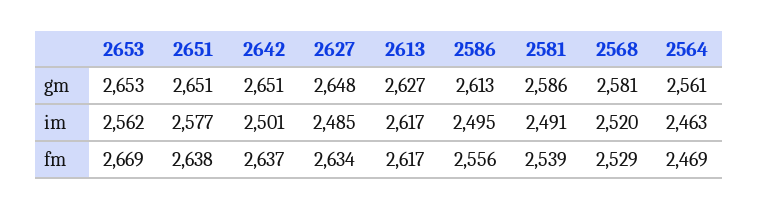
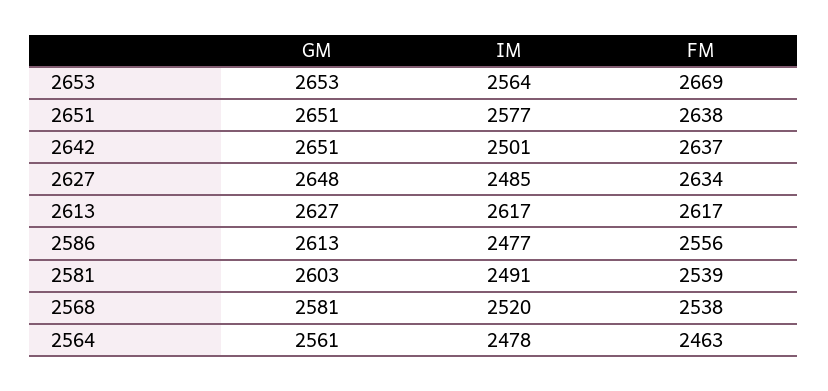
  {
    "2653": {
      "gm": 2653,
-     "im": 2562,
+     "im": 2564,
      "fm": 2669
    },
    "2651": {
      "gm": 2651,
      "im": 2577,
      "fm": 2638
    },
    "2642": {
      "gm": 2651,
      "im": 2501,
      "fm": 2637
    },
    "2627": {
      "gm": 2648,
      "im": 2485,
      "fm": 2634
    },
    "2613": {
      "gm": 2627,
      "im": 2617,
      "fm": 2617
    },
    "2586": {
      "gm": 2613,
-     "im": 2495,
+     "im": 2477,
      "fm": 2556
    },
    "2581": {
-     "gm": 2586,
+     "gm": 2603,
      "im": 2491,
      "fm": 2539
    },
    "2568": {
      "gm": 2581,
      "im": 2520,
-     "fm": 2529
+     "fm": 2538
    },
    "2564": {
      "gm": 2561,
-     "im": 2463,
+     "im": 2478,
-     "fm": 2469
+     "fm": 2463
    }
  }

